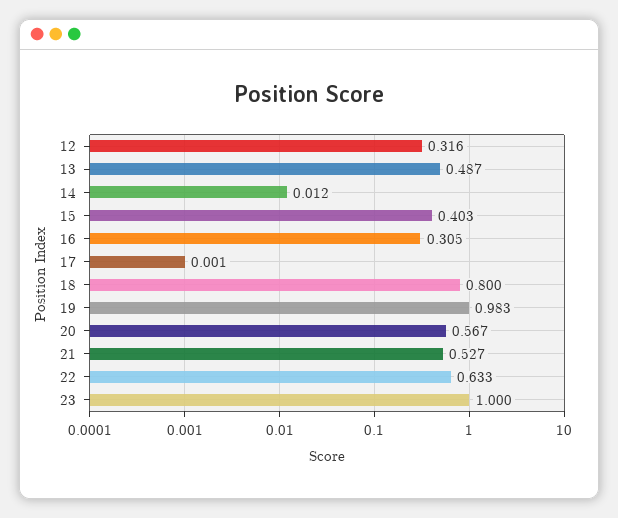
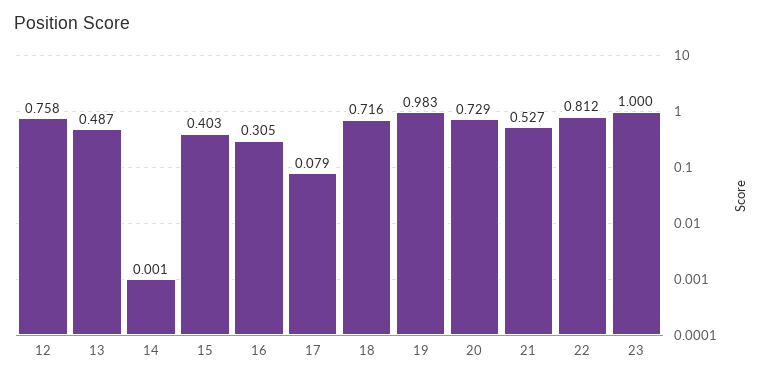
  {
-   "12": 0.316,
+   "12": 0.758,
    "13": 0.487,
-   "14": 0.012,
+   "14": 0.001,
    "15": 0.403,
    "16": 0.305,
-   "17": 0.001,
+   "17": 0.079,
-   "18": 0.8,
+   "18": 0.716,
    "19": 0.983,
-   "20": 0.567,
+   "20": 0.729,
    "21": 0.527,
-   "22": 0.633,
+   "22": 0.812,
    "23": 1
  }

